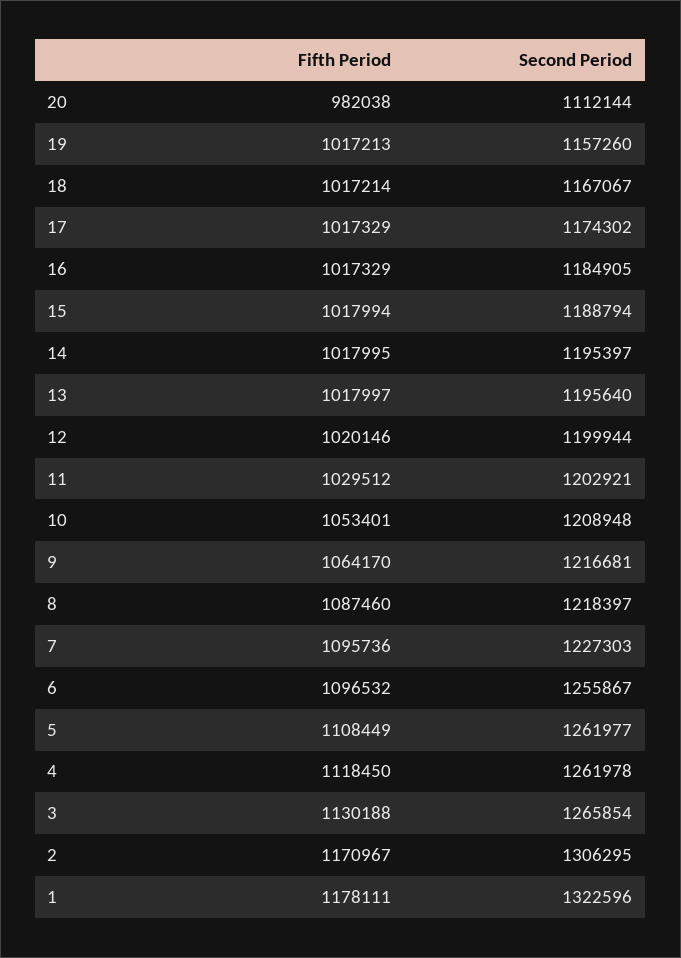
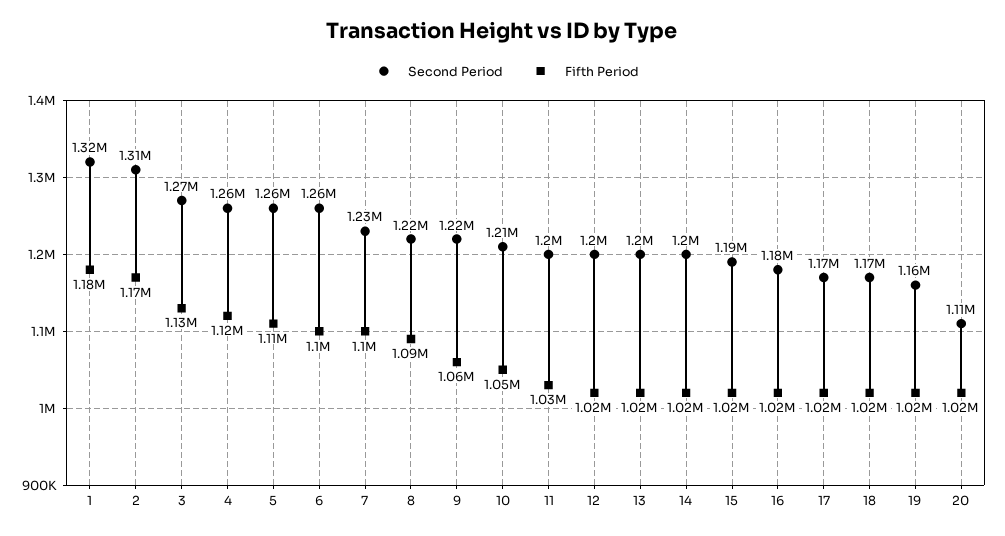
  {
    "Fifth Period": {
-     "20": 982038,
+     "20": 1020000,
      "19": 1017213,
      "18": 1017214,
      "17": 1017329,
      "16": 1017329,
      "15": 1017994,
      "14": 1017995,
      "13": 1017997,
      "12": 1020146,
      "11": 1029512,
      "10": 1053401,
      "9": 1064170,
      "8": 1087460,
      "7": 1095736,
      "6": 1096532,
      "5": 1108449,
      "4": 1118450,
      "3": 1130188,
      "2": 1170967,
      "1": 1178111
    },
    "Second Period": {
      "20": 1112144,
      "19": 1157260,
      "18": 1167067,
      "17": 1174302,
      "16": 1184905,
      "15": 1188794,
      "14": 1195397,
      "13": 1195640,
      "12": 1199944,
      "11": 1202921,
      "10": 1208948,
      "9": 1216681,
      "8": 1218397,
      "7": 1227303,
      "6": 1255867,
      "5": 1261977,
      "4": 1261978,
      "3": 1265854,
      "2": 1306295,
      "1": 1322596
    }
  }

